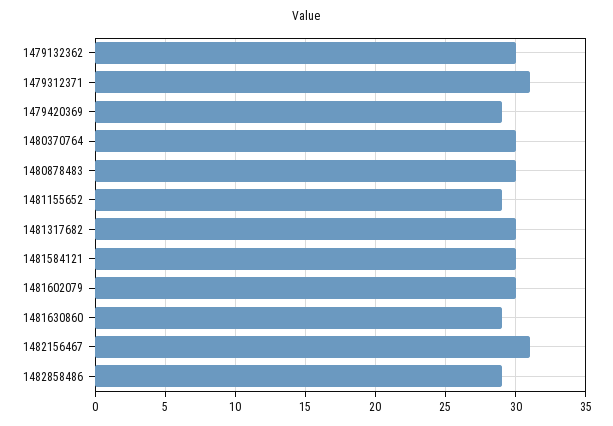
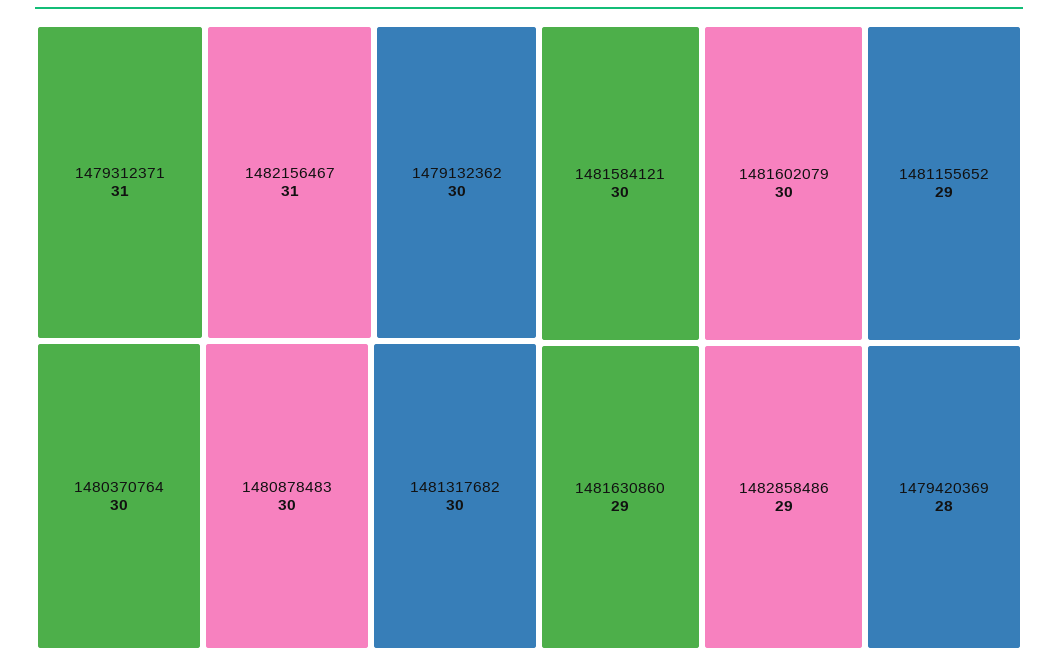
  {
    "1479132362": 30,
    "1479312371": 31,
-   "1479420369": 29,
+   "1479420369": 28,
    "1480370764": 30,
    "1480878483": 30,
    "1481155652": 29,
    "1481317682": 30,
    "1481584121": 30,
    "1481602079": 30,
    "1481630860": 29,
    "1482156467": 31,
    "1482858486": 29
  }

